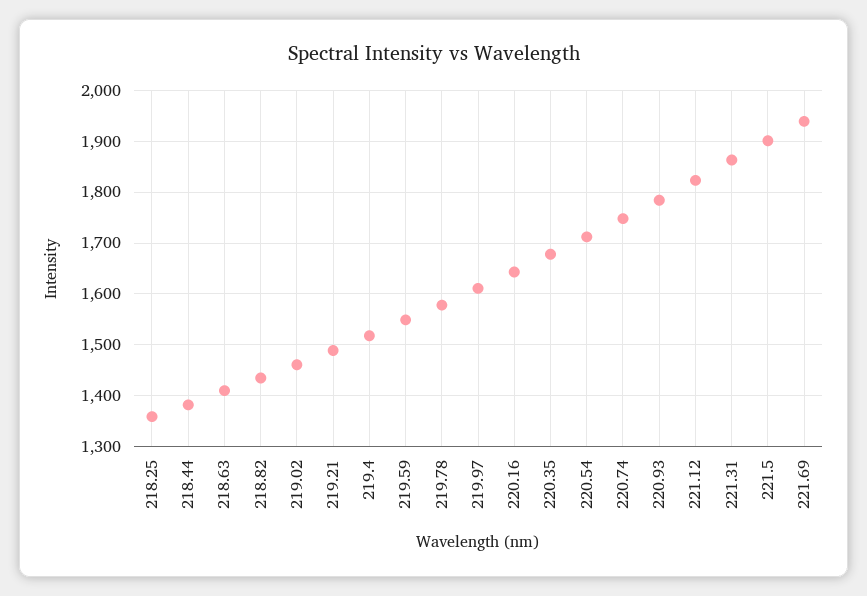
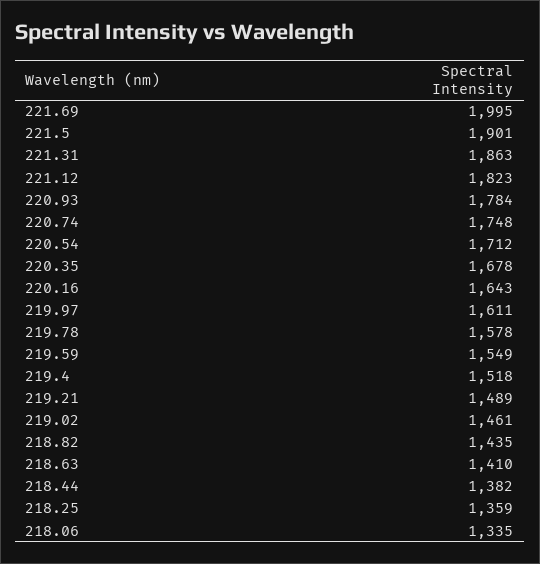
  {
    "218.25": 1359,
    "218.44": 1382,
    "218.63": 1410,
    "218.82": 1435,
    "219.02": 1461,
    "219.21": 1489,
    "219.4": 1518,
    "219.59": 1549,
    "219.78": 1578,
    "219.97": 1611,
    "220.16": 1643,
    "220.35": 1678,
    "220.54": 1712,
    "220.74": 1748,
    "220.93": 1784,
    "221.12": 1823,
    "221.31": 1863,
    "221.5": 1901,
-   "221.69": 1940
+   "221.69": 1995,
+   "218.06": 1335
  }

